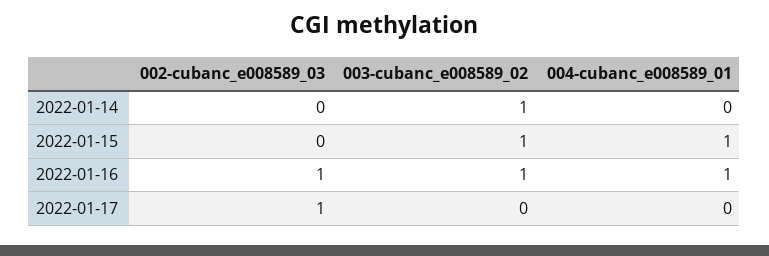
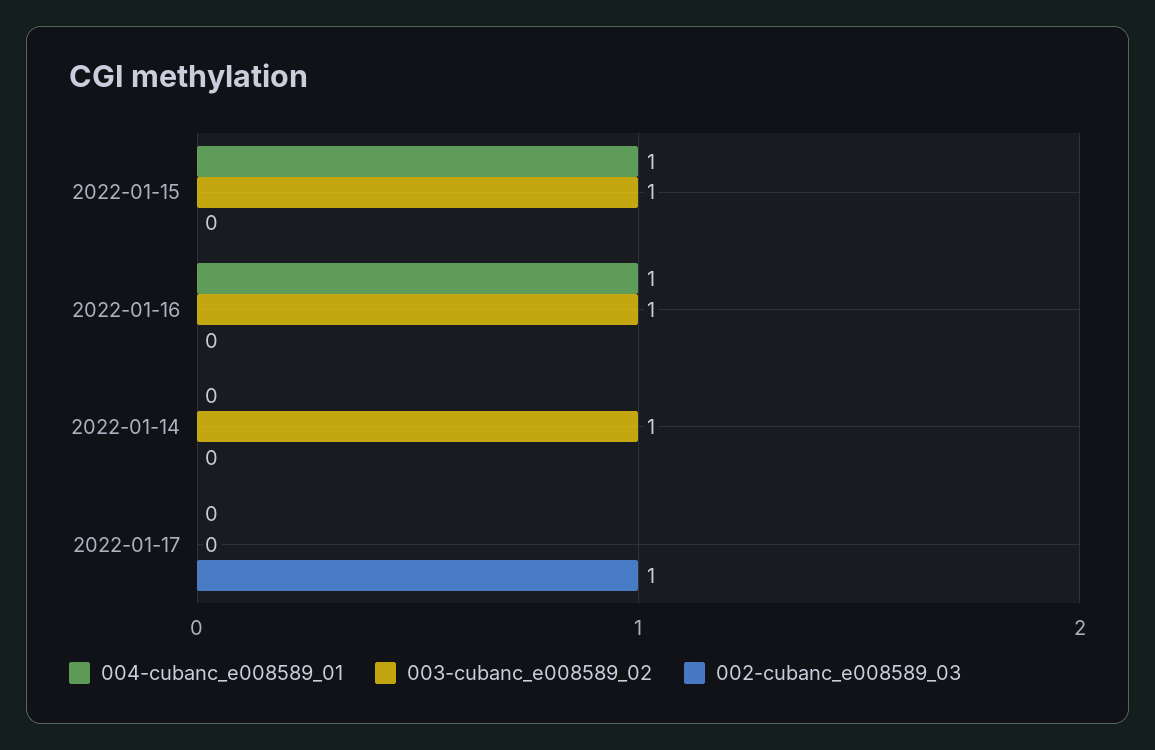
  {
    "002-cubanc_e008589_03": {
      "2022-01-14": 0,
      "2022-01-15": 0,
-     "2022-01-16": 1,
+     "2022-01-16": 0,
      "2022-01-17": 1
    },
    "003-cubanc_e008589_02": {
      "2022-01-14": 1,
      "2022-01-15": 1,
      "2022-01-16": 1,
      "2022-01-17": 0
    },
    "004-cubanc_e008589_01": {
      "2022-01-14": 0,
      "2022-01-15": 1,
      "2022-01-16": 1,
      "2022-01-17": 0
    }
  }

